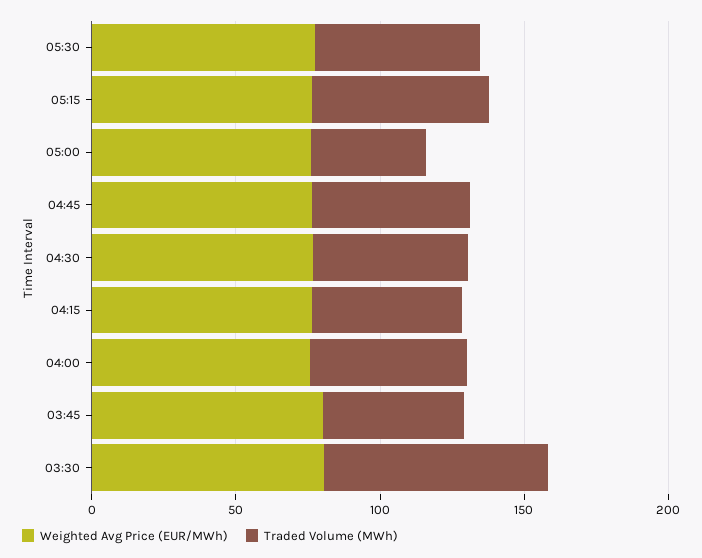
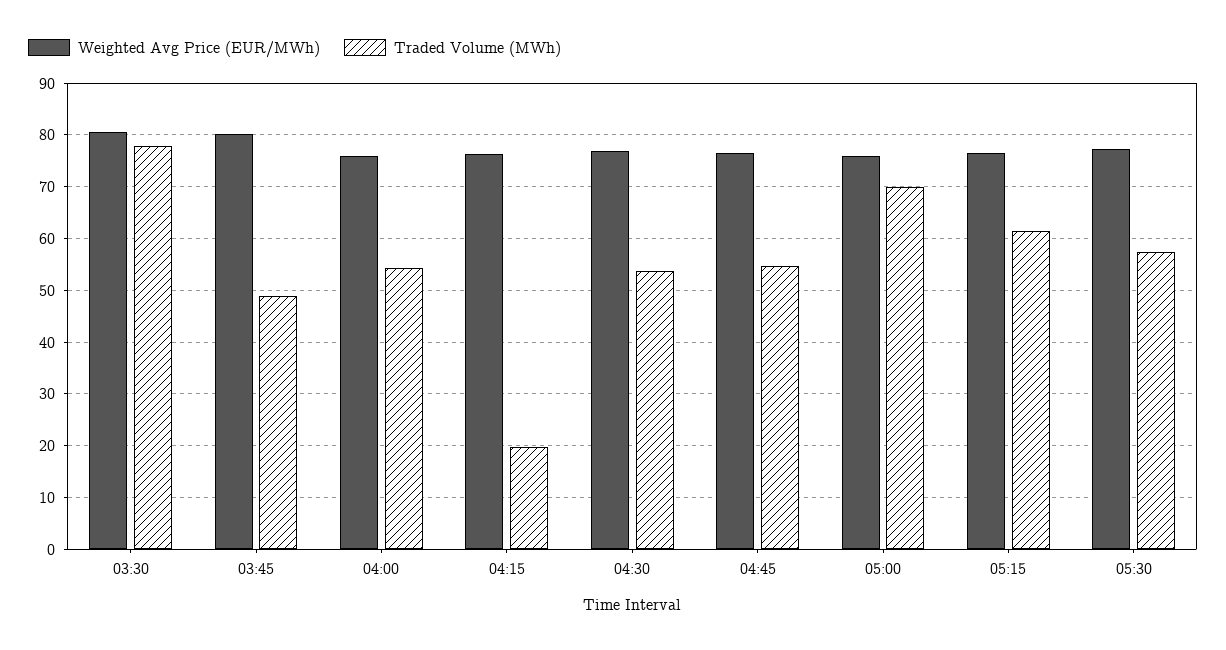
  {
    "Weighted Avg Price (EUR/MWh)": {
      "05:30": 78,
      "05:15": 76,
      "05:00": 76,
      "04:45": 76,
      "04:30": 76,
      "04:15": 76,
      "04:00": 76,
      "03:45": 80,
      "03:30": 80
    },
    "Traded Volume (MWh)": {
      "05:30": 58,
      "05:15": 62,
-     "05:00": 40,
+     "05:00": 70,
      "04:45": 54,
      "04:30": 54,
-     "04:15": 50,
+     "04:15": 20,
      "04:00": 54,
      "03:45": 48,
      "03:30": 78
    }
  }

